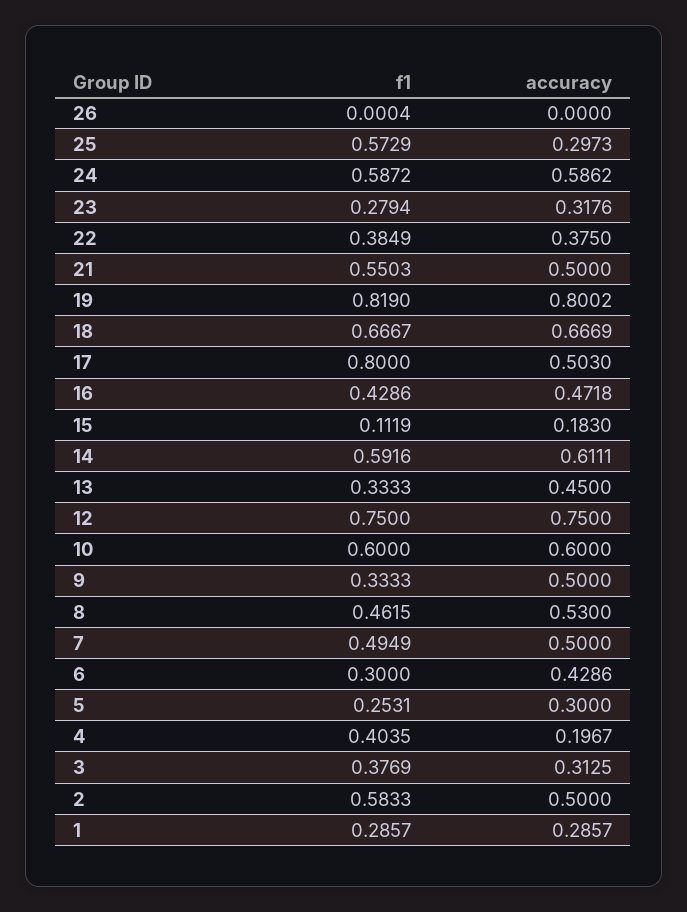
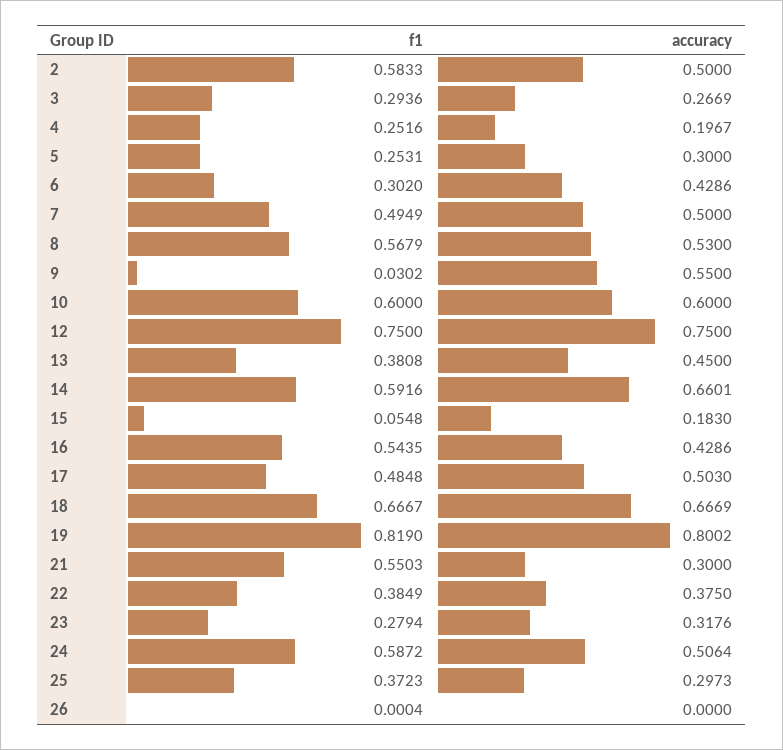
  {
    "f1": {
      "26": 0.0004,
-     "25": 0.5729,
+     "25": 0.3723,
      "24": 0.5872,
      "23": 0.2794,
      "22": 0.3849,
      "21": 0.5503,
      "19": 0.819,
      "18": 0.6667,
-     "17": 0.8,
+     "17": 0.4848,
-     "16": 0.4286,
+     "16": 0.5435,
-     "15": 0.1119,
+     "15": 0.0548,
      "14": 0.5916,
-     "13": 0.3333,
+     "13": 0.3808,
      "12": 0.75,
      "10": 0.6,
-     "9": 0.3333,
+     "9": 0.0302,
-     "8": 0.4615,
+     "8": 0.5679,
      "7": 0.4949,
-     "6": 0.3,
+     "6": 0.302,
      "5": 0.2531,
-     "4": 0.4035,
+     "4": 0.2516,
-     "3": 0.3769,
+     "3": 0.2936,
-     "2": 0.5833,
+     "2": 0.5833
-     "1": 0.2857
    },
    "accuracy": {
      "26": 0,
      "25": 0.2973,
-     "24": 0.5862,
+     "24": 0.5064,
      "23": 0.3176,
      "22": 0.375,
-     "21": 0.5,
+     "21": 0.3,
      "19": 0.8002,
      "18": 0.6669,
      "17": 0.503,
-     "16": 0.4718,
+     "16": 0.4286,
      "15": 0.183,
-     "14": 0.6111,
+     "14": 0.6601,
      "13": 0.45,
      "12": 0.75,
      "10": 0.6,
-     "9": 0.5,
+     "9": 0.55,
      "8": 0.53,
      "7": 0.5,
      "6": 0.4286,
      "5": 0.3,
      "4": 0.1967,
-     "3": 0.3125,
+     "3": 0.2669,
-     "2": 0.5,
+     "2": 0.5
-     "1": 0.2857
    }
  }

